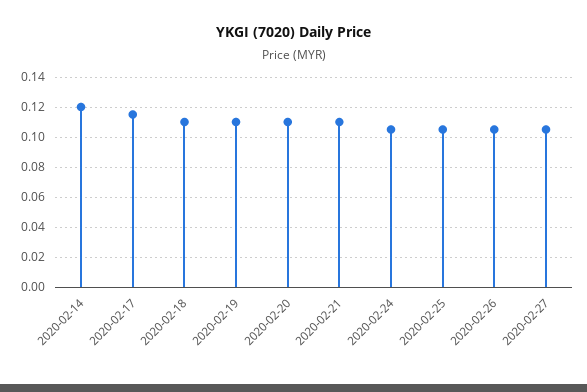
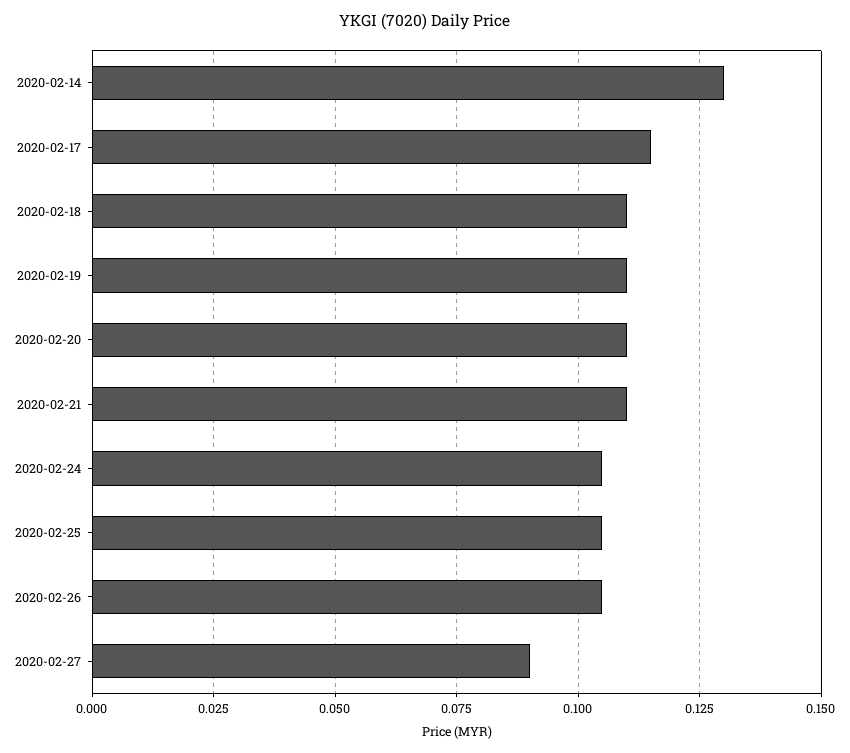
  {
-   "2020-02-14": 0.12,
+   "2020-02-14": 0.13,
    "2020-02-17": 0.115,
    "2020-02-18": 0.11,
    "2020-02-19": 0.11,
    "2020-02-20": 0.11,
    "2020-02-21": 0.11,
    "2020-02-24": 0.105,
    "2020-02-25": 0.105,
    "2020-02-26": 0.105,
-   "2020-02-27": 0.105
+   "2020-02-27": 0.09
  }

